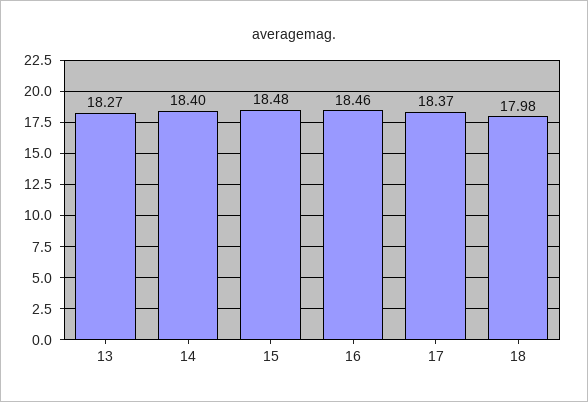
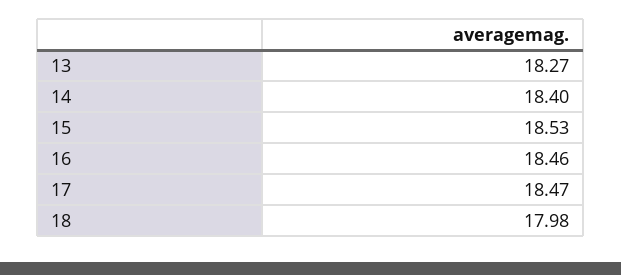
  {
    "13": 18.27,
    "14": 18.4,
-   "15": 18.48,
+   "15": 18.53,
    "16": 18.46,
-   "17": 18.37,
+   "17": 18.47,
    "18": 17.98
  }

